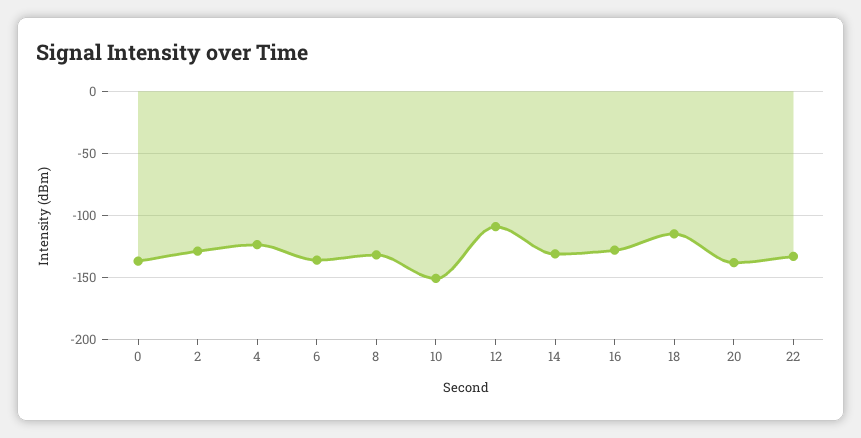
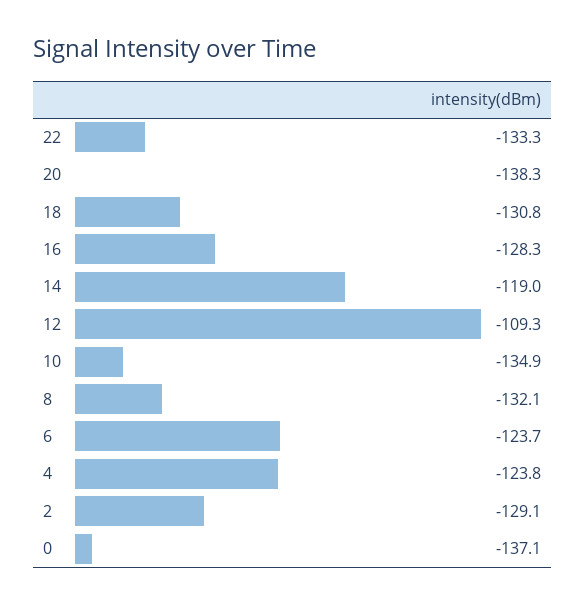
  {
    "0": -137.1,
    "2": -129.1,
    "4": -123.8,
-   "6": -135,
+   "6": -123.7,
    "8": -132.1,
-   "10": -150,
+   "10": -134.9,
    "12": -109.3,
-   "14": -130,
+   "14": -119,
    "16": -128.3,
-   "18": -115,
+   "18": -130.8,
    "20": -138.3,
    "22": -133.3
  }

